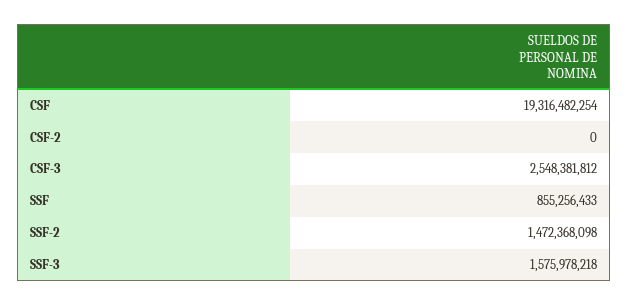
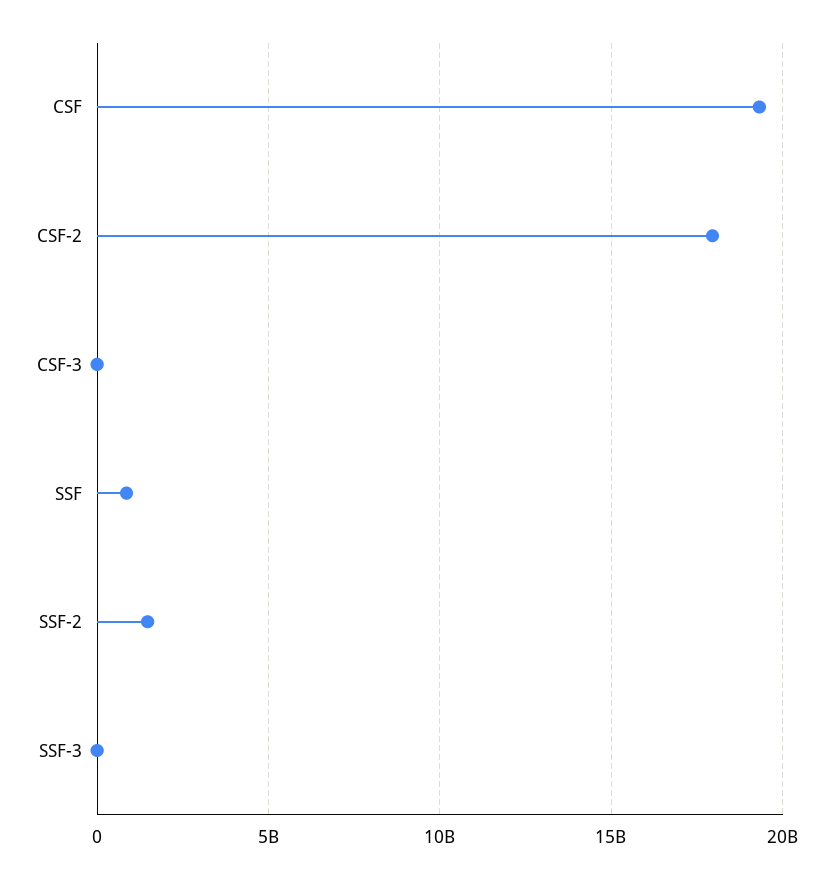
  {
    "CSF": 19316482254,
-   "CSF-2": 0,
+   "CSF-2": 18000000000,
-   "CSF-3": 2548381812,
+   "CSF-3": 0,
    "SSF": 855256433,
    "SSF-2": 1472368098,
-   "SSF-3": 1575978218
+   "SSF-3": 0
  }

